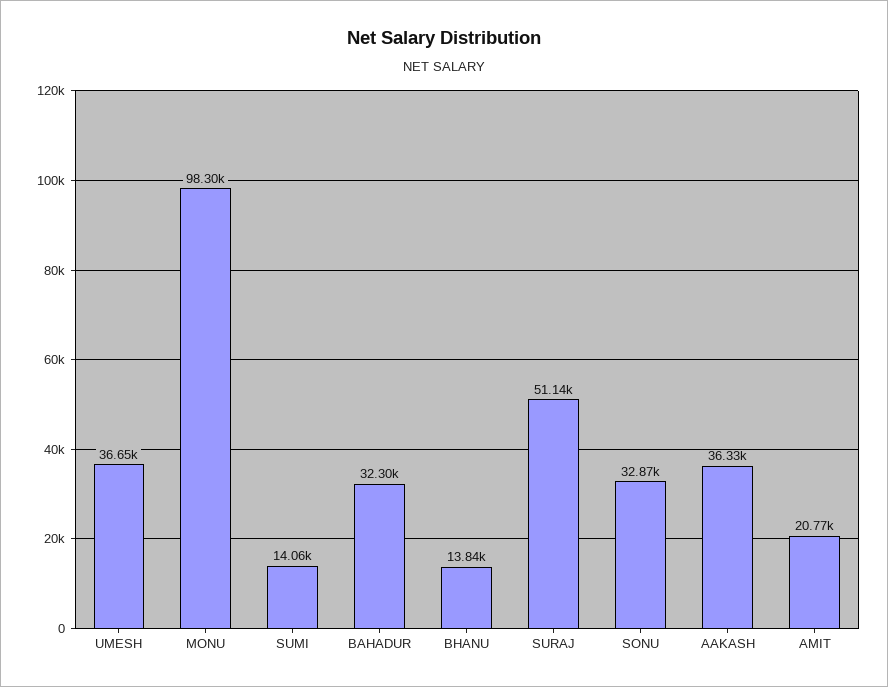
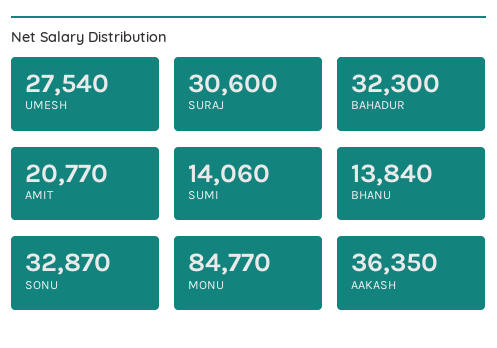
  {
-   "UMESH": 36650,
+   "UMESH": 27540,
-   "MONU": 98300,
+   "MONU": 84770,
    "SUMI": 14060,
    "BAHADUR": 32300,
    "BHANU": 13840,
-   "SURAJ": 51140,
+   "SURAJ": 30600,
    "SONU": 32870,
-   "AAKASH": 36330,
+   "AAKASH": 36350,
    "AMIT": 20770
  }

